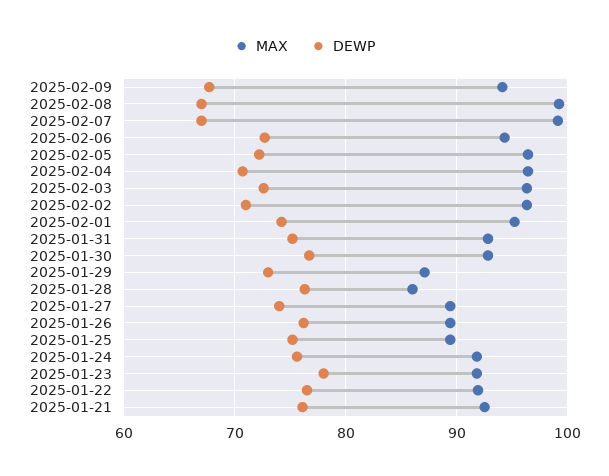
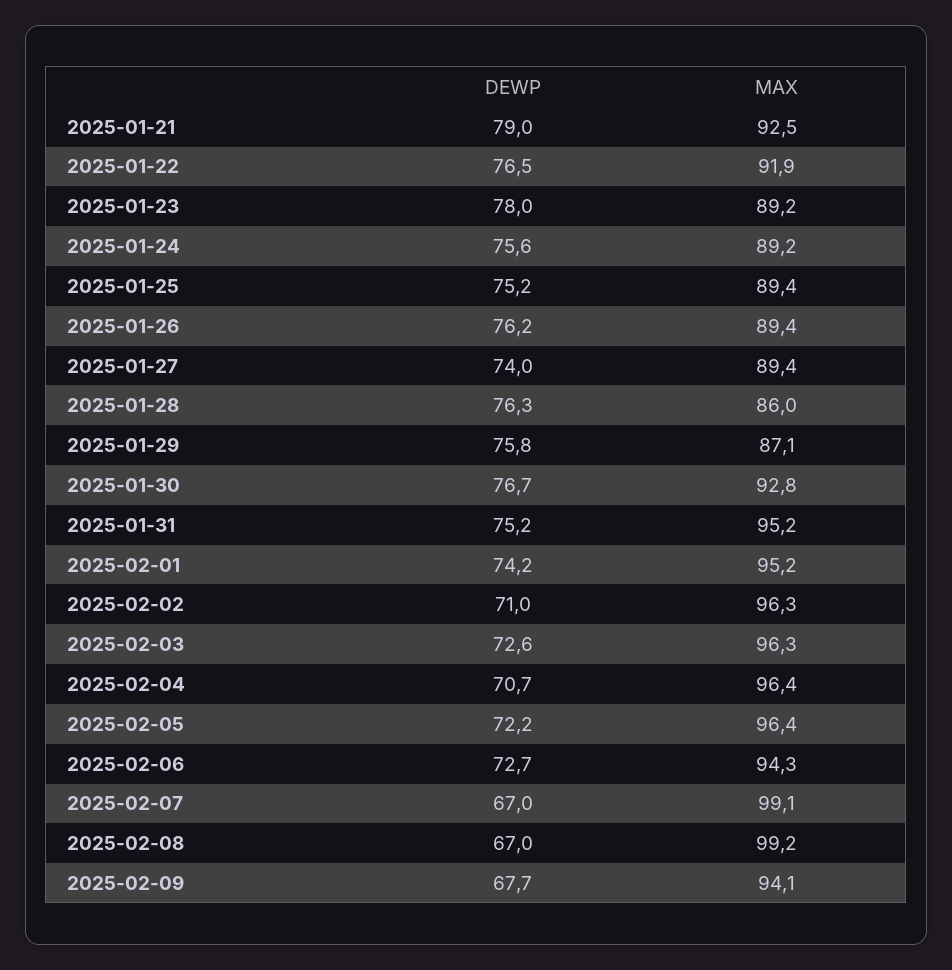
  {
    "MAX": {
      "2025-02-09": 94.1,
      "2025-02-08": 99.2,
      "2025-02-07": 99.1,
      "2025-02-06": 94.3,
      "2025-02-05": 96.4,
      "2025-02-04": 96.4,
      "2025-02-03": 96.3,
      "2025-02-02": 96.3,
      "2025-02-01": 95.2,
-     "2025-01-31": 93,
+     "2025-01-31": 95.2,
      "2025-01-30": 92.8,
      "2025-01-29": 87.1,
      "2025-01-28": 86,
      "2025-01-27": 89.4,
      "2025-01-26": 89.4,
      "2025-01-25": 89.4,
-     "2025-01-24": 92,
+     "2025-01-24": 89.2,
-     "2025-01-23": 92,
+     "2025-01-23": 89.2,
      "2025-01-22": 91.9,
      "2025-01-21": 92.5
    },
    "DEWP": {
      "2025-02-09": 67.7,
      "2025-02-08": 67,
      "2025-02-07": 67,
      "2025-02-06": 72.7,
      "2025-02-05": 72.2,
      "2025-02-04": 70.7,
      "2025-02-03": 72.6,
      "2025-02-02": 71,
      "2025-02-01": 74.2,
      "2025-01-31": 75.2,
      "2025-01-30": 76.7,
-     "2025-01-29": 73,
+     "2025-01-29": 75.8,
      "2025-01-28": 76.3,
      "2025-01-27": 74,
      "2025-01-26": 76.2,
      "2025-01-25": 75.2,
      "2025-01-24": 75.6,
      "2025-01-23": 78,
      "2025-01-22": 76.5,
-     "2025-01-21": 76
+     "2025-01-21": 79
    }
  }

